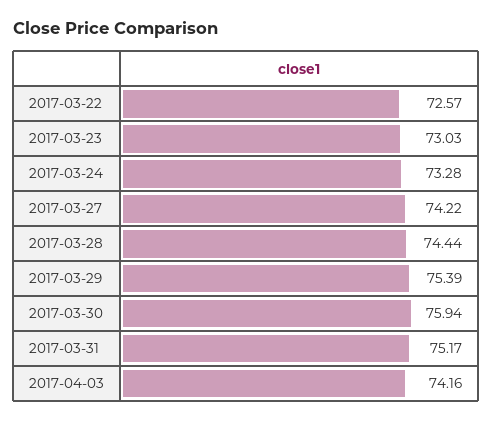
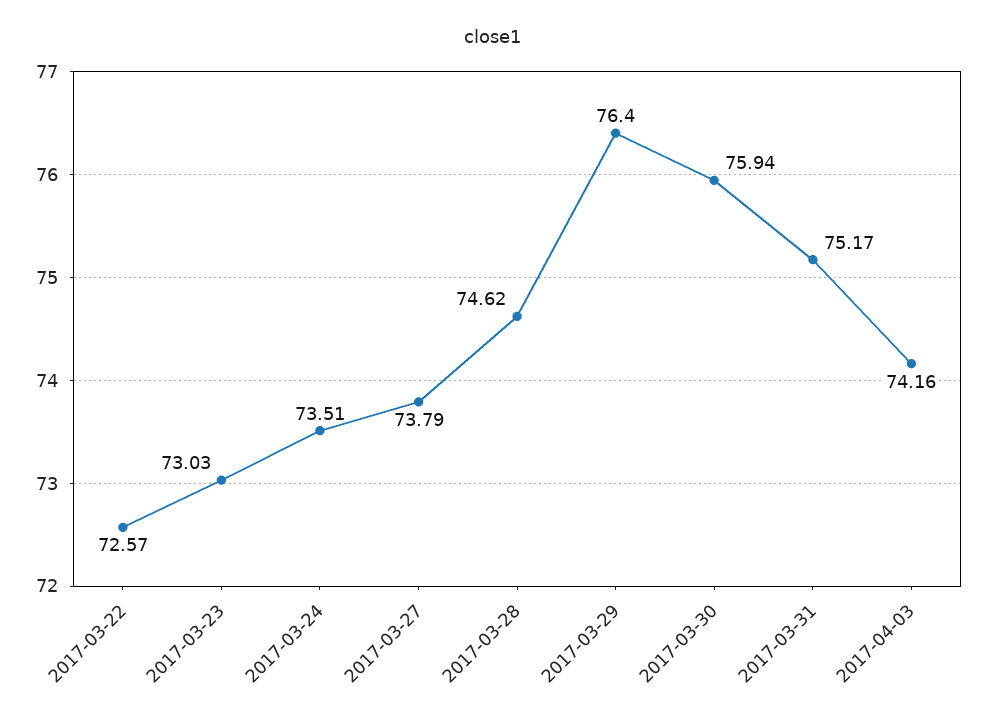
  {
    "2017-03-22": 72.57,
    "2017-03-23": 73.03,
-   "2017-03-24": 73.28,
+   "2017-03-24": 73.51,
-   "2017-03-27": 74.22,
+   "2017-03-27": 73.79,
-   "2017-03-28": 74.44,
+   "2017-03-28": 74.62,
-   "2017-03-29": 75.39,
+   "2017-03-29": 76.4,
    "2017-03-30": 75.94,
    "2017-03-31": 75.17,
    "2017-04-03": 74.16
  }

